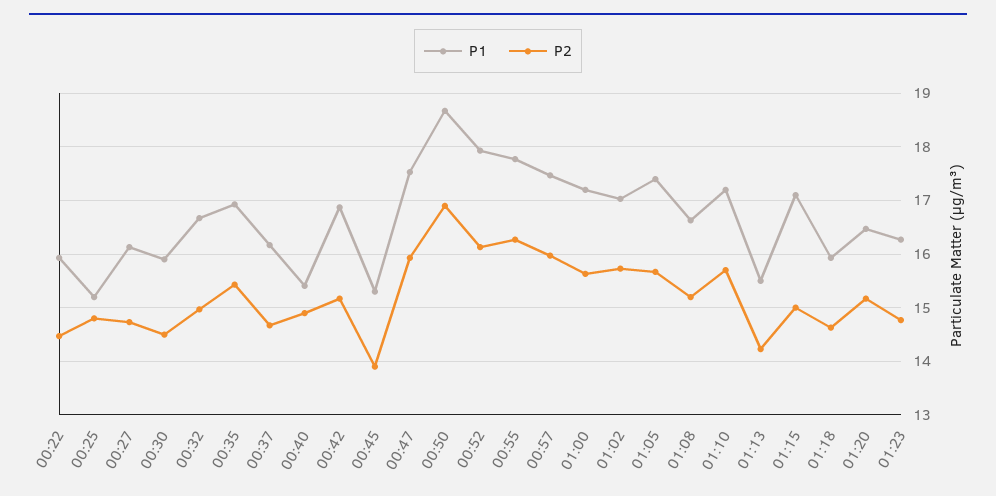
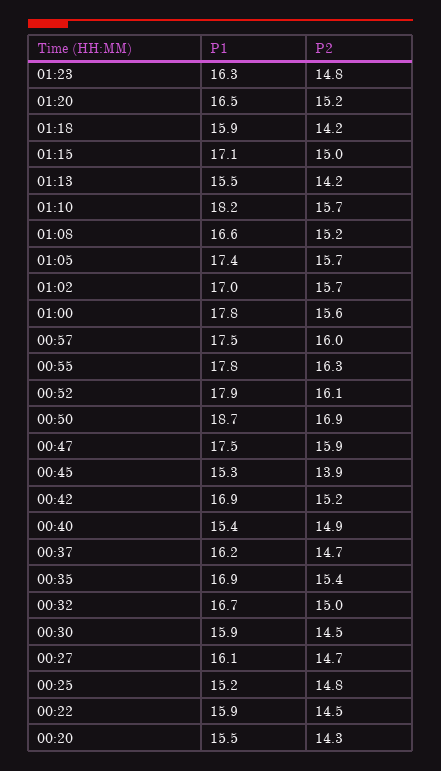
  {
    "P1": {
      "00:22": 15.9,
      "00:25": 15.2,
      "00:27": 16.1,
      "00:30": 15.9,
      "00:32": 16.7,
      "00:35": 16.9,
      "00:37": 16.2,
      "00:40": 15.4,
      "00:42": 16.9,
      "00:45": 15.3,
      "00:47": 17.5,
      "00:50": 18.7,
      "00:52": 17.9,
      "00:55": 17.8,
      "00:57": 17.5,
-     "01:00": 17.2,
+     "01:00": 17.8,
      "01:02": 17,
      "01:05": 17.4,
      "01:08": 16.6,
-     "01:10": 17.2,
+     "01:10": 18.2,
      "01:13": 15.5,
      "01:15": 17.1,
      "01:18": 15.9,
      "01:20": 16.5,
-     "01:23": 16.3
+     "01:23": 16.3,
+     "00:20": 15.5
    },
    "P2": {
      "00:22": 14.5,
      "00:25": 14.8,
      "00:27": 14.7,
      "00:30": 14.5,
      "00:32": 15,
      "00:35": 15.4,
      "00:37": 14.7,
      "00:40": 14.9,
      "00:42": 15.2,
      "00:45": 13.9,
      "00:47": 15.9,
      "00:50": 16.9,
      "00:52": 16.1,
      "00:55": 16.3,
      "00:57": 16,
      "01:00": 15.6,
      "01:02": 15.7,
      "01:05": 15.7,
      "01:08": 15.2,
      "01:10": 15.7,
      "01:13": 14.2,
      "01:15": 15,
-     "01:18": 14.6,
+     "01:18": 14.2,
      "01:20": 15.2,
-     "01:23": 14.8
+     "01:23": 14.8,
+     "00:20": 14.3
    }
  }

